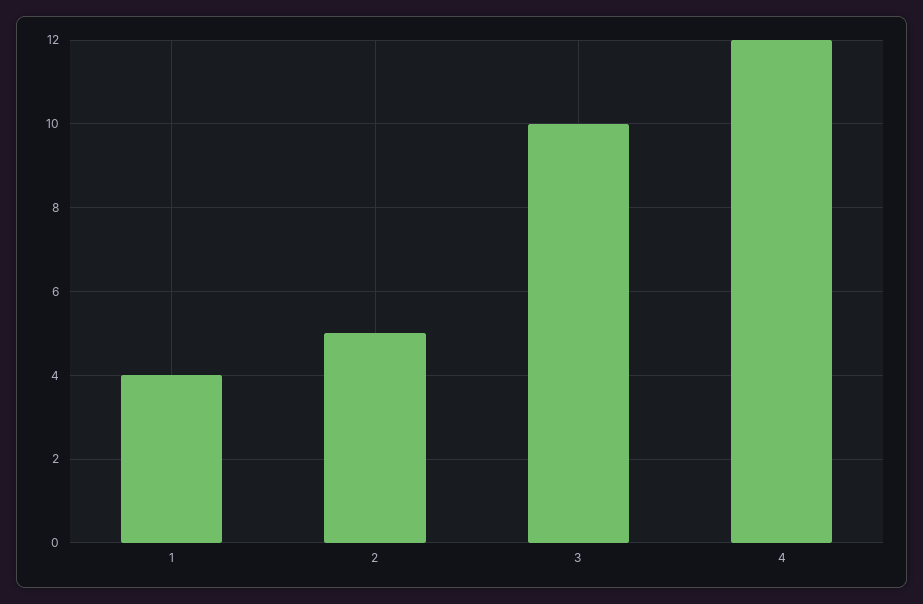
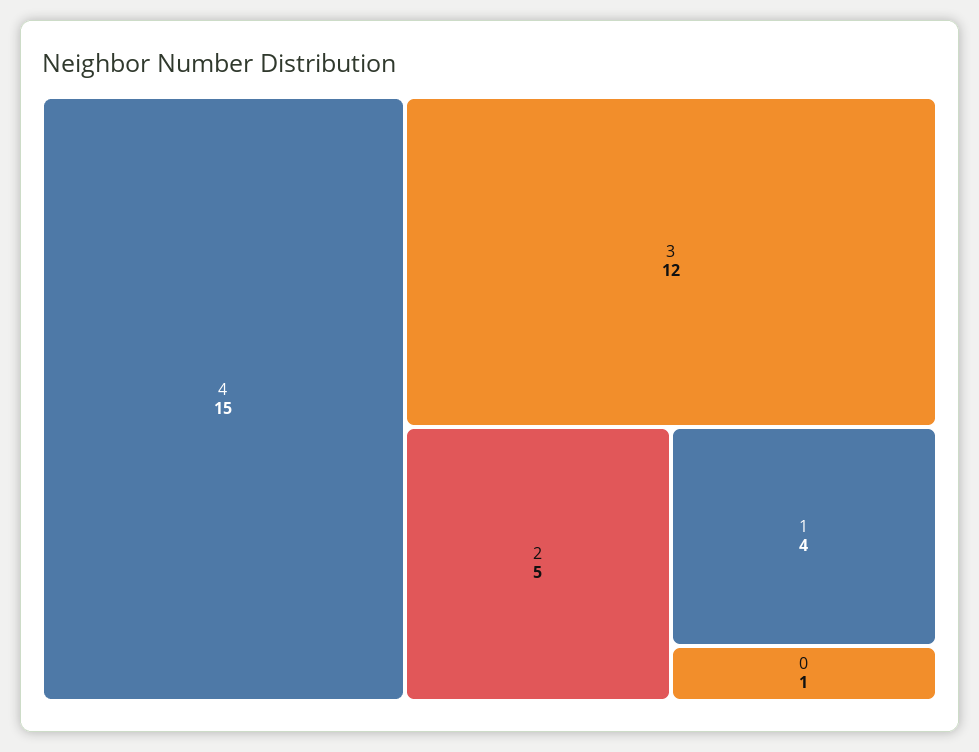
  {
    "1": 4,
    "2": 5,
-   "3": 10,
+   "3": 12,
-   "4": 12
+   "4": 15,
+   "0": 1
  }

